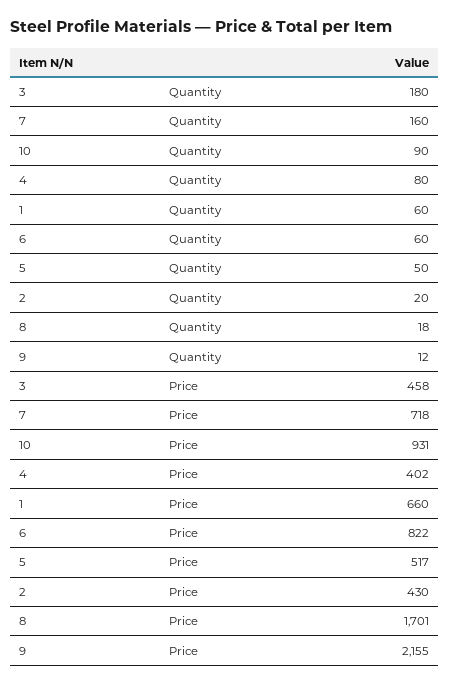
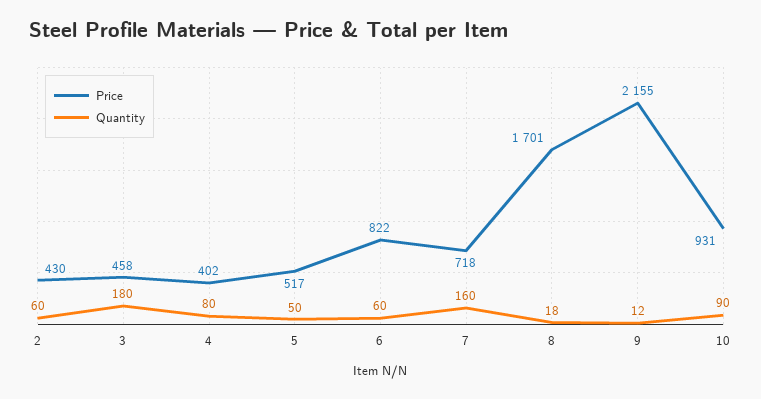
  {
    "Quantity": {
      "3": 180,
      "7": 160,
      "10": 90,
      "4": 80,
-     "1": 60,
      "6": 60,
      "5": 50,
-     "2": 20,
+     "2": 60,
      "8": 18,
      "9": 12
    },
    "Price": {
      "3": 458,
      "7": 718,
      "10": 931,
      "4": 402,
-     "1": 660,
      "6": 822,
      "5": 517,
      "2": 430,
      "8": 1701,
      "9": 2155
    }
  }

